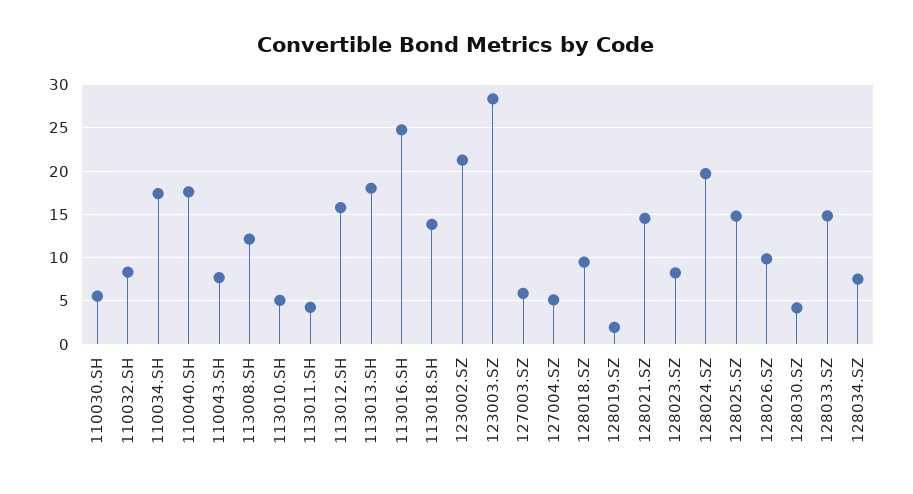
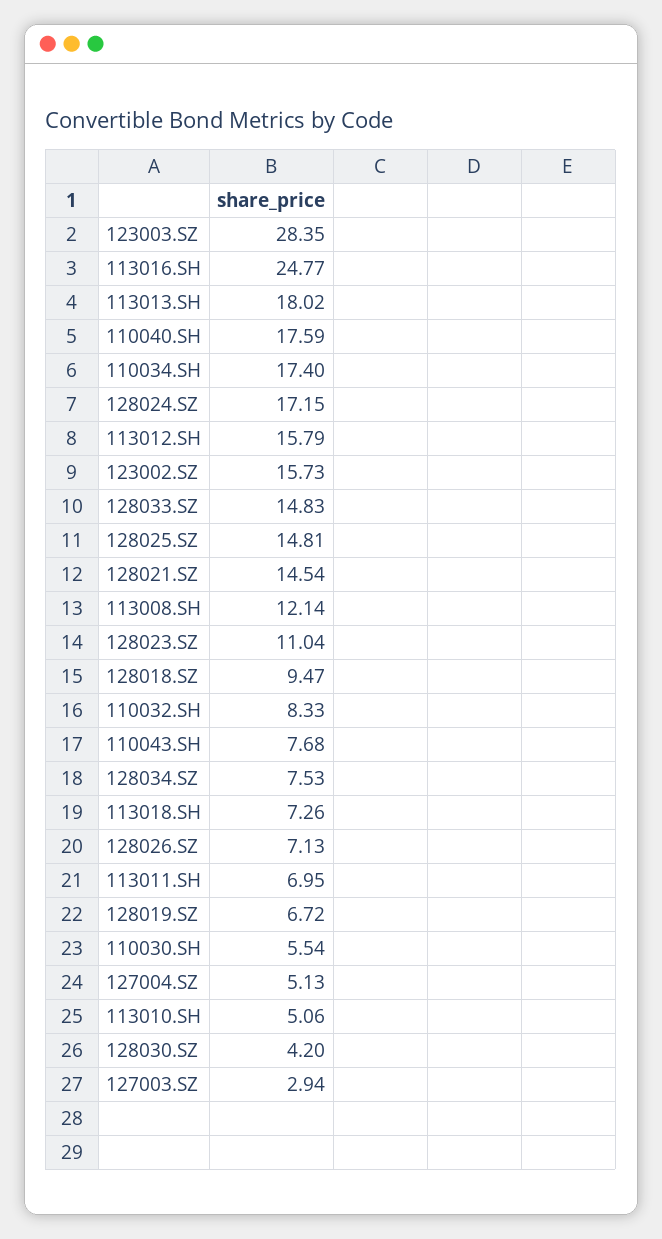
  {
    "110030.SH": 5.54,
    "110032.SH": 8.33,
    "110034.SH": 17.4,
    "110040.SH": 17.59,
    "110043.SH": 7.68,
    "113008.SH": 12.14,
    "113010.SH": 5.06,
-   "113011.SH": 4,
+   "113011.SH": 6.95,
    "113012.SH": 15.79,
    "113013.SH": 18.02,
    "113016.SH": 24.77,
-   "113018.SH": 14,
+   "113018.SH": 7.26,
-   "123002.SZ": 21,
+   "123002.SZ": 15.73,
    "123003.SZ": 28.35,
-   "127003.SZ": 6,
+   "127003.SZ": 2.94,
    "127004.SZ": 5.13,
    "128018.SZ": 9.47,
-   "128019.SZ": 2,
+   "128019.SZ": 6.72,
    "128021.SZ": 14.54,
-   "128023.SZ": 8,
+   "128023.SZ": 11.04,
-   "128024.SZ": 20,
+   "128024.SZ": 17.15,
    "128025.SZ": 14.81,
-   "128026.SZ": 10,
+   "128026.SZ": 7.13,
    "128030.SZ": 4.2,
    "128033.SZ": 14.83,
    "128034.SZ": 7.53
  }

